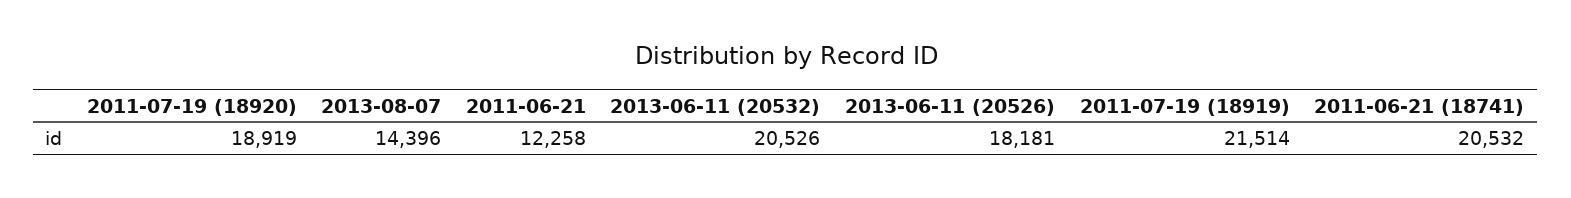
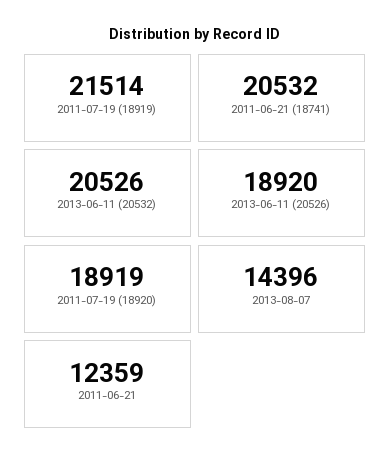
  {
    "2011-07-19 (18920)": 18919,
    "2013-08-07": 14396,
-   "2011-06-21": 12258,
+   "2011-06-21": 12359,
    "2013-06-11 (20532)": 20526,
-   "2013-06-11 (20526)": 18181,
+   "2013-06-11 (20526)": 18920,
    "2011-07-19 (18919)": 21514,
    "2011-06-21 (18741)": 20532
  }

